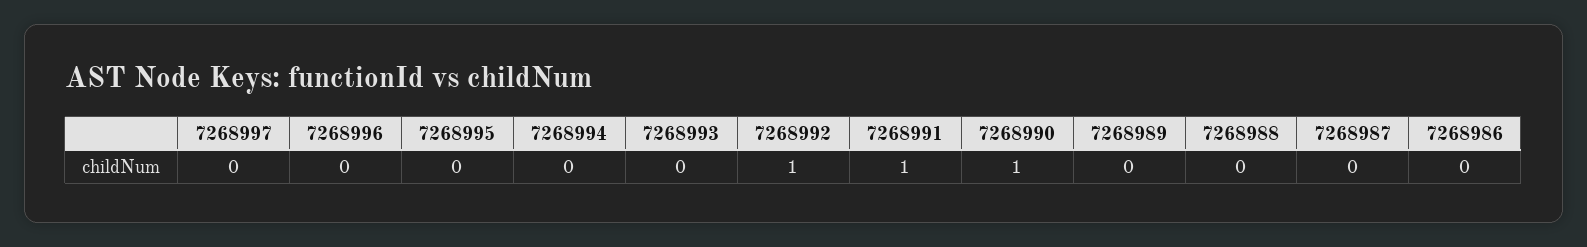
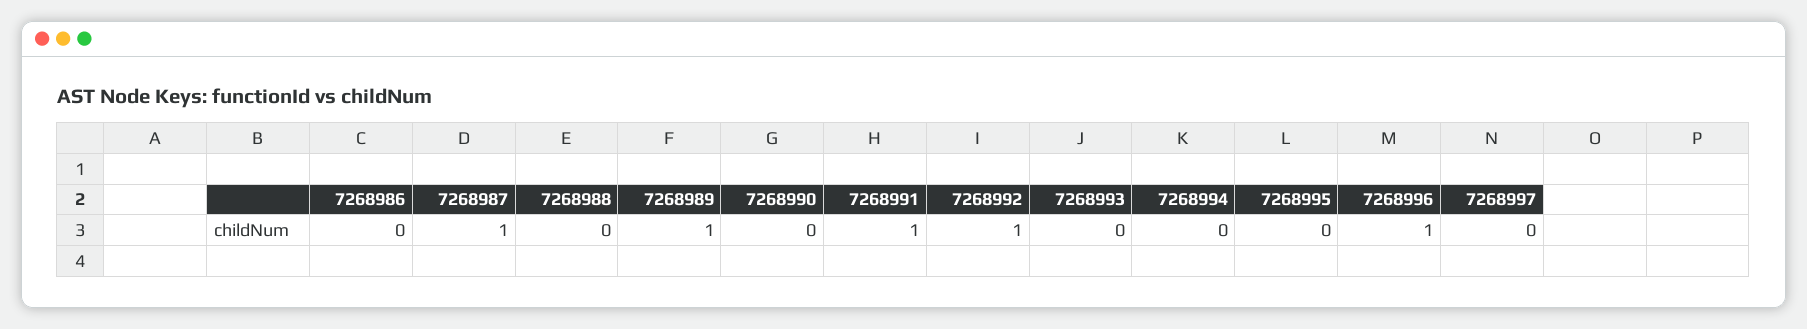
  {
    "7268997": 0,
-   "7268996": 0,
+   "7268996": 1,
    "7268995": 0,
    "7268994": 0,
    "7268993": 0,
    "7268992": 1,
    "7268991": 1,
-   "7268990": 1,
+   "7268990": 0,
-   "7268989": 0,
+   "7268989": 1,
    "7268988": 0,
-   "7268987": 0,
+   "7268987": 1,
    "7268986": 0
  }

